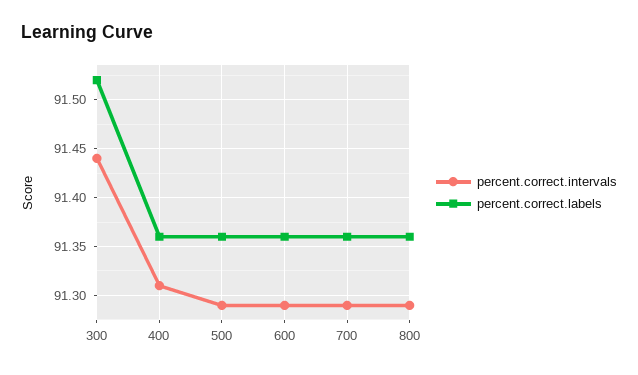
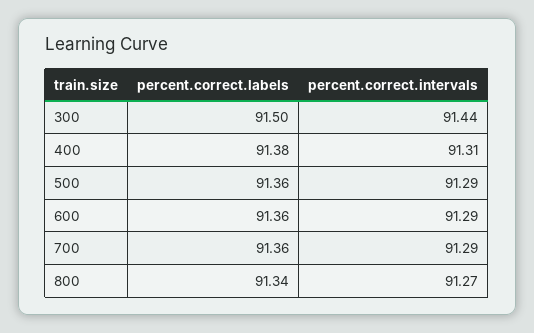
  {
    "percent.correct.intervals": {
      "300": 91.44,
      "400": 91.31,
      "500": 91.29,
      "600": 91.29,
      "700": 91.29,
-     "800": 91.29
+     "800": 91.27
    },
    "percent.correct.labels": {
-     "300": 91.52,
+     "300": 91.5,
-     "400": 91.36,
+     "400": 91.38,
      "500": 91.36,
      "600": 91.36,
      "700": 91.36,
-     "800": 91.36
+     "800": 91.34
    }
  }

